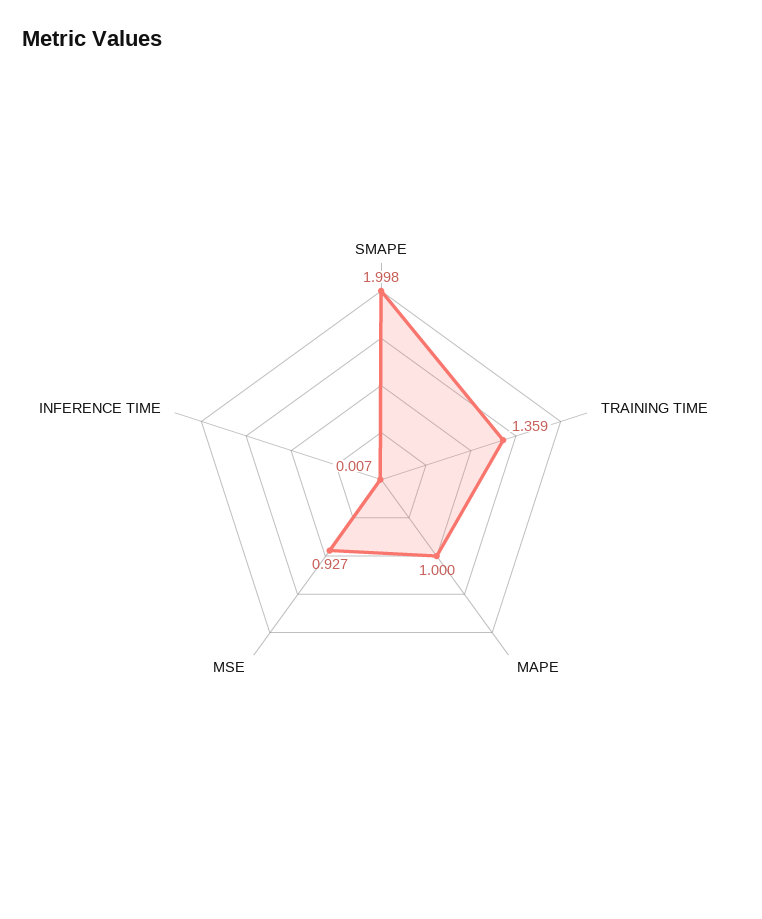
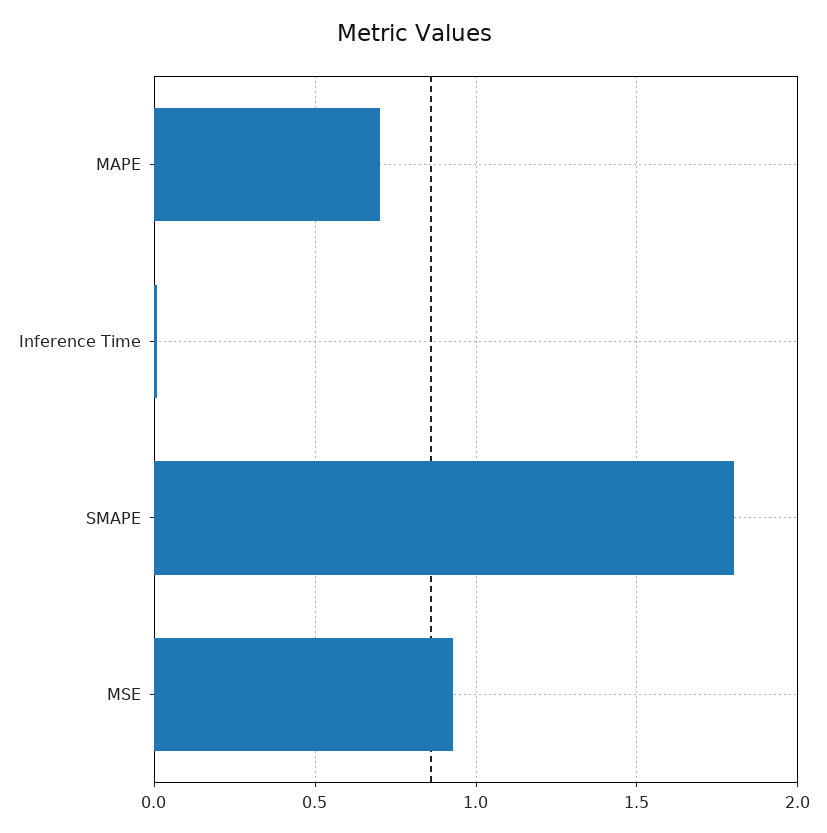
  {
-   "SMAPE": 1.998,
+   "SMAPE": 1.8,
-   "TRAINING TIME": 1.359,
-   "MAPE": 1,
+   "MAPE": 0.7,
    "MSE": 0.927,
    "INFERENCE TIME": 0.007
  }

